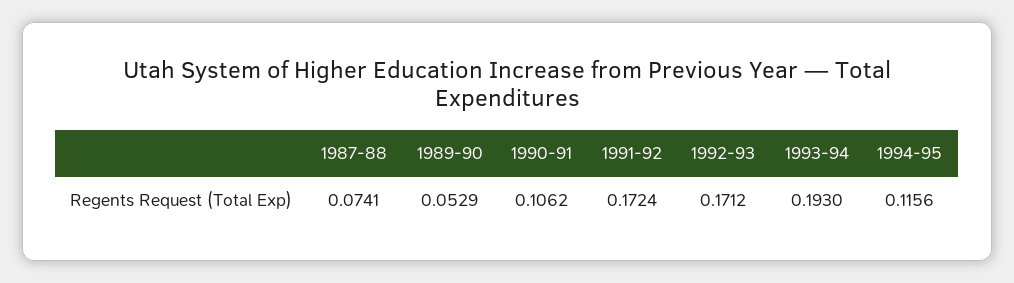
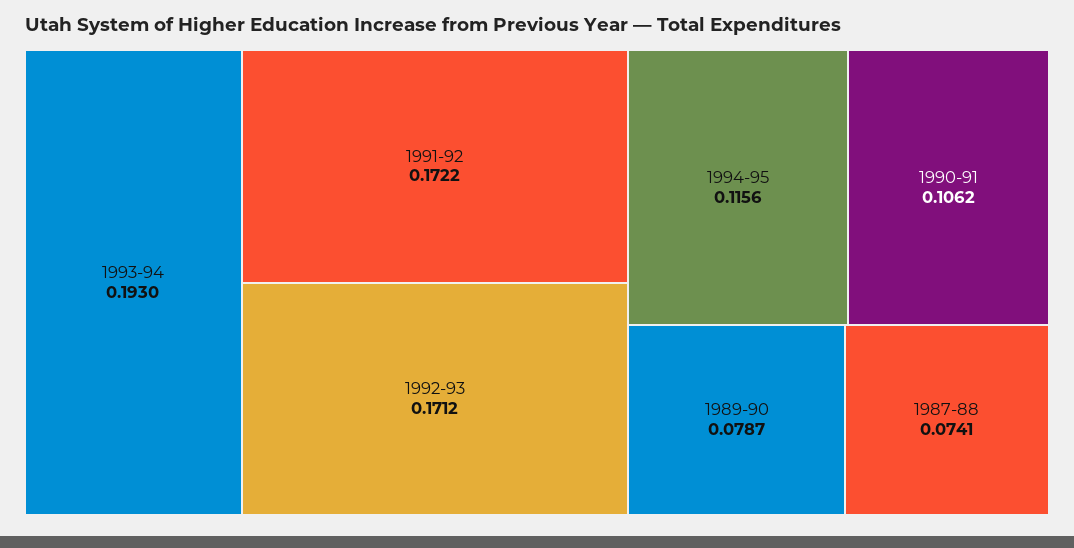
  {
    "1987-88": 0.0741,
-   "1989-90": 0.0529,
+   "1989-90": 0.0787,
    "1990-91": 0.1062,
-   "1991-92": 0.1724,
+   "1991-92": 0.1722,
    "1992-93": 0.1712,
    "1993-94": 0.193,
    "1994-95": 0.1156
  }

